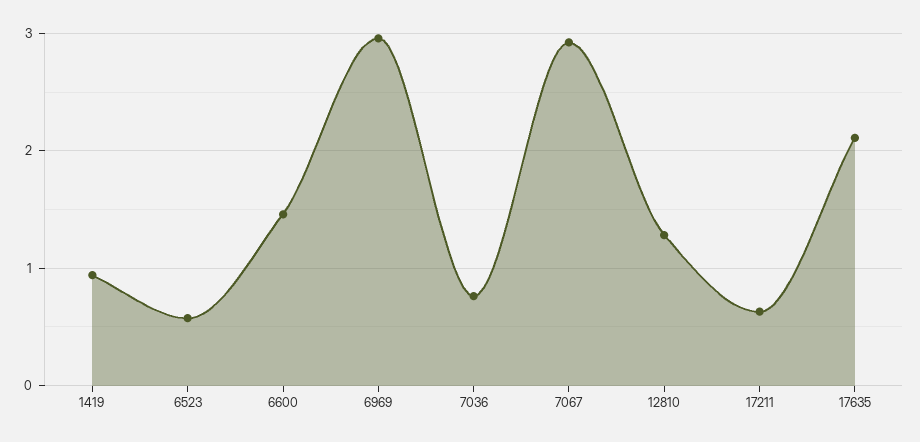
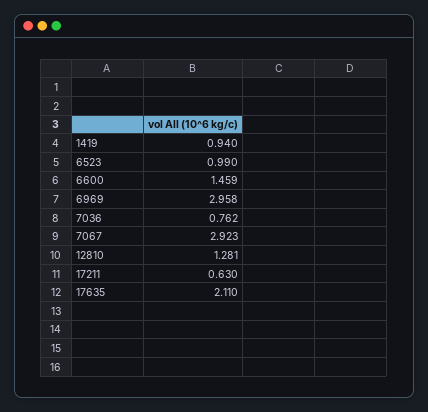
  {
    "1419": 0.94,
-   "6523": 0.6,
+   "6523": 0.99,
    "6600": 1.459,
    "6969": 2.958,
    "7036": 0.762,
    "7067": 2.923,
    "12810": 1.281,
    "17211": 0.63,
    "17635": 2.11
  }

